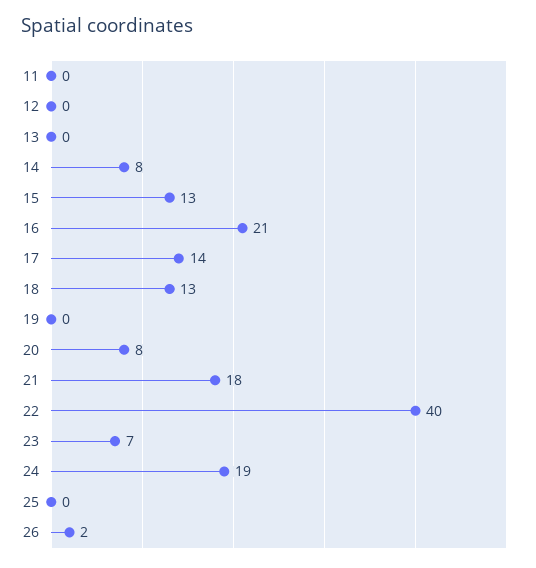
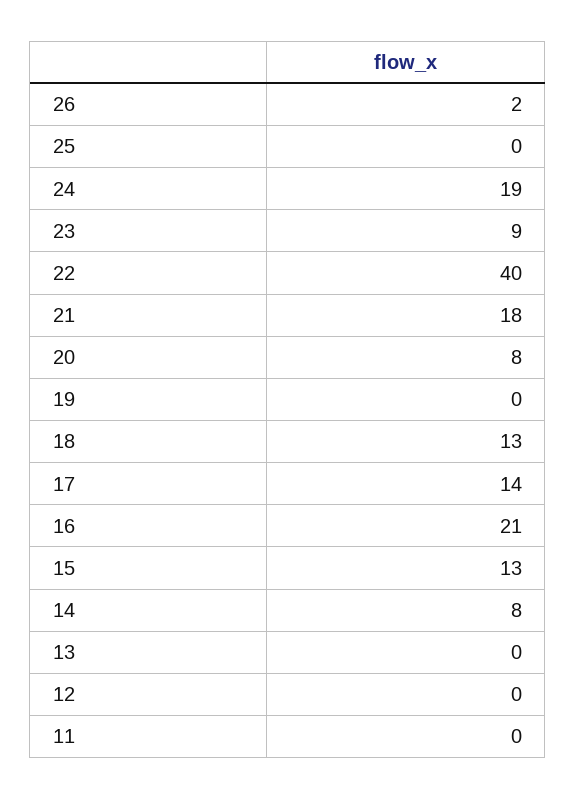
  {
    "11": 0,
    "12": 0,
    "13": 0,
    "14": 8,
    "15": 13,
    "16": 21,
    "17": 14,
    "18": 13,
    "19": 0,
    "20": 8,
    "21": 18,
    "22": 40,
-   "23": 7,
+   "23": 9,
    "24": 19,
    "25": 0,
    "26": 2
  }

